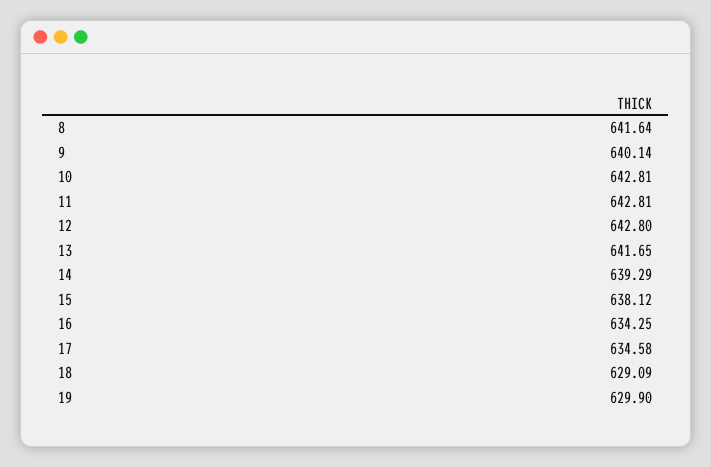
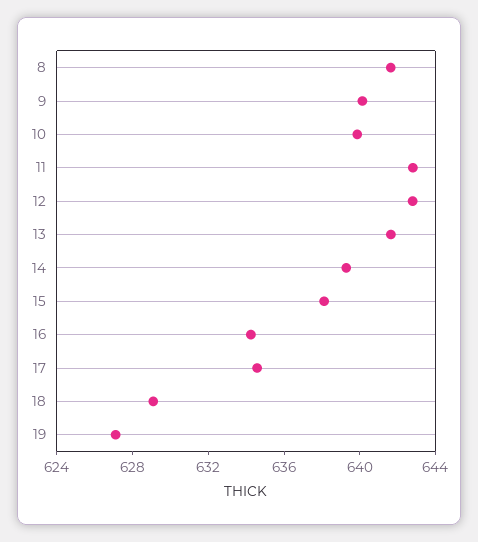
  {
    "8": 641.64,
    "9": 640.14,
-   "10": 642.81,
+   "10": 640,
    "11": 642.81,
    "12": 642.8,
    "13": 641.65,
    "14": 639.29,
    "15": 638.12,
    "16": 634.25,
    "17": 634.58,
    "18": 629.09,
-   "19": 629.9
+   "19": 627
  }

